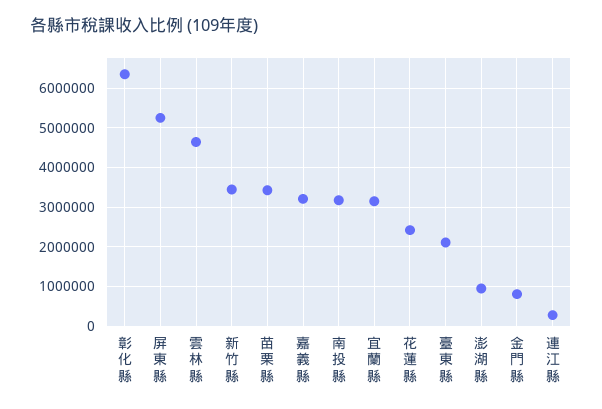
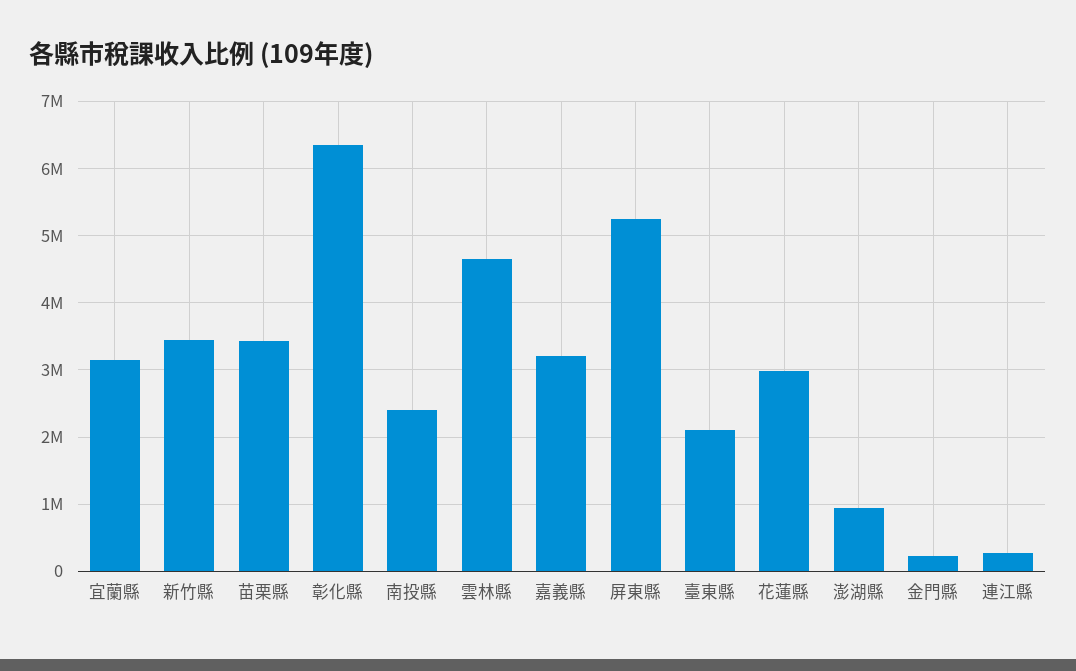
  {
    "彰化縣": 6400000,
    "屏東縣": 5300000,
    "雲林縣": 4600000,
    "新竹縣": 3400000,
    "苗栗縣": 3400000,
    "嘉義縣": 3200000,
-   "南投縣": 3200000,
+   "南投縣": 2400000,
    "宜蘭縣": 3200000,
-   "花蓮縣": 2400000,
+   "花蓮縣": 3000000,
    "臺東縣": 2100000,
    "澎湖縣": 900000,
-   "金門縣": 800000,
+   "金門縣": 200000,
    "連江縣": 300000
  }

